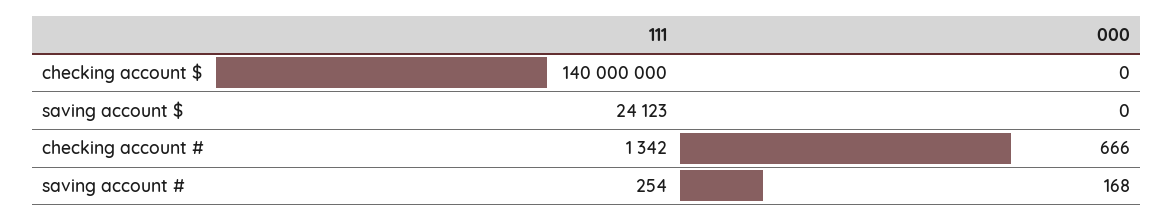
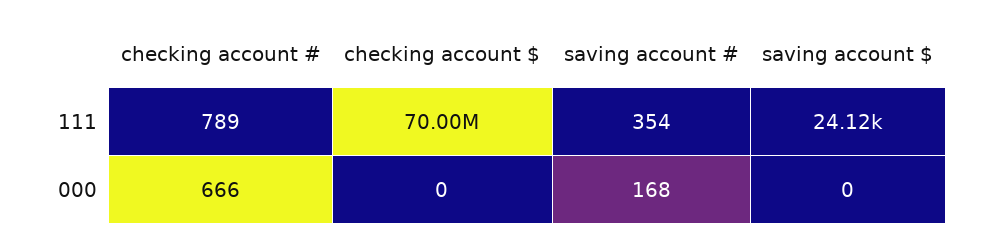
  {
    "111": {
-     "checking account $": 140000000,
+     "checking account $": 70000000,
      "saving account $": 24123,
-     "checking account #": 1342,
+     "checking account #": 789,
-     "saving account #": 254
+     "saving account #": 354
    },
    "000": {
      "checking account $": 0,
      "saving account $": 0,
      "checking account #": 666,
      "saving account #": 168
    }
  }

